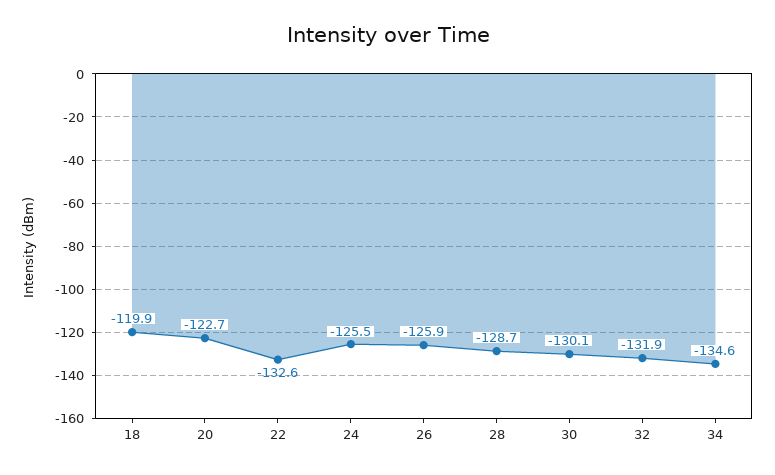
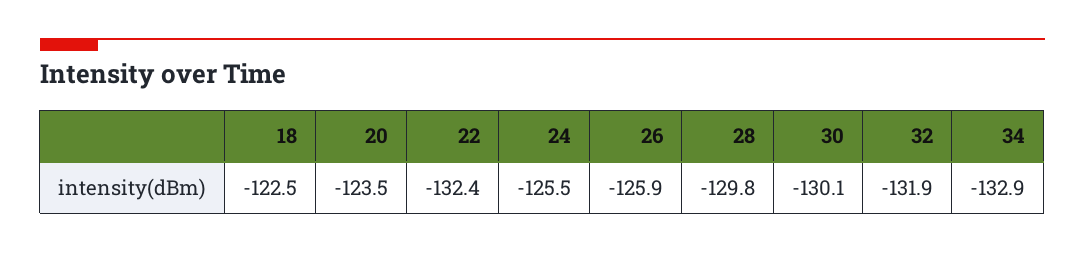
  {
-   "18": -119.9,
+   "18": -122.5,
-   "20": -122.7,
+   "20": -123.5,
-   "22": -132.6,
+   "22": -132.4,
    "24": -125.5,
    "26": -125.9,
-   "28": -128.7,
+   "28": -129.8,
    "30": -130.1,
    "32": -131.9,
-   "34": -134.6
+   "34": -132.9
  }

